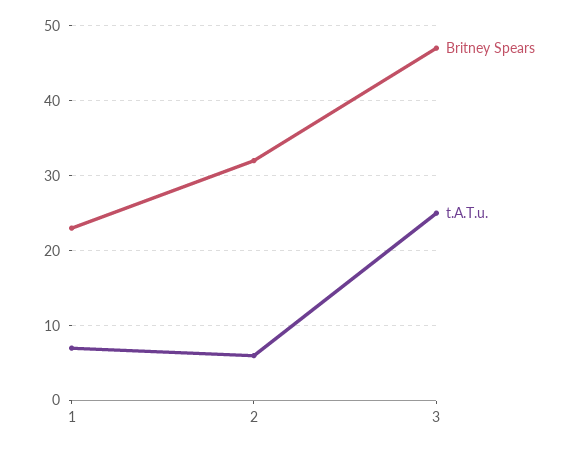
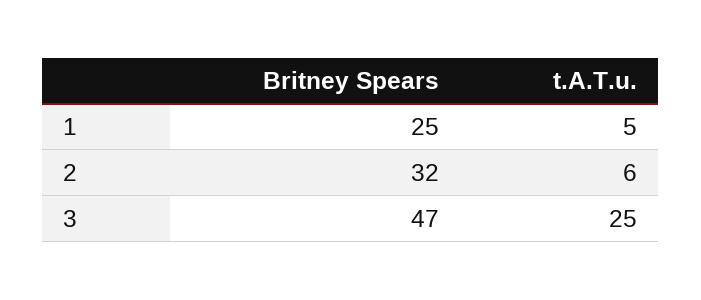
  {
    "Britney Spears": {
-     "1": 23,
+     "1": 25,
      "2": 32,
      "3": 47
    },
    "t.A.T.u.": {
-     "1": 7,
+     "1": 5,
      "2": 6,
      "3": 25
    }
  }

